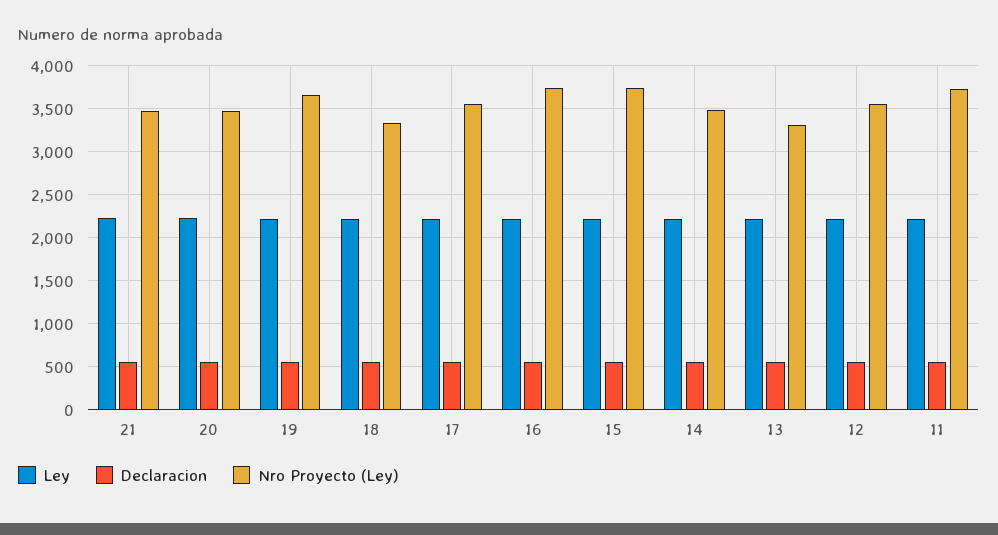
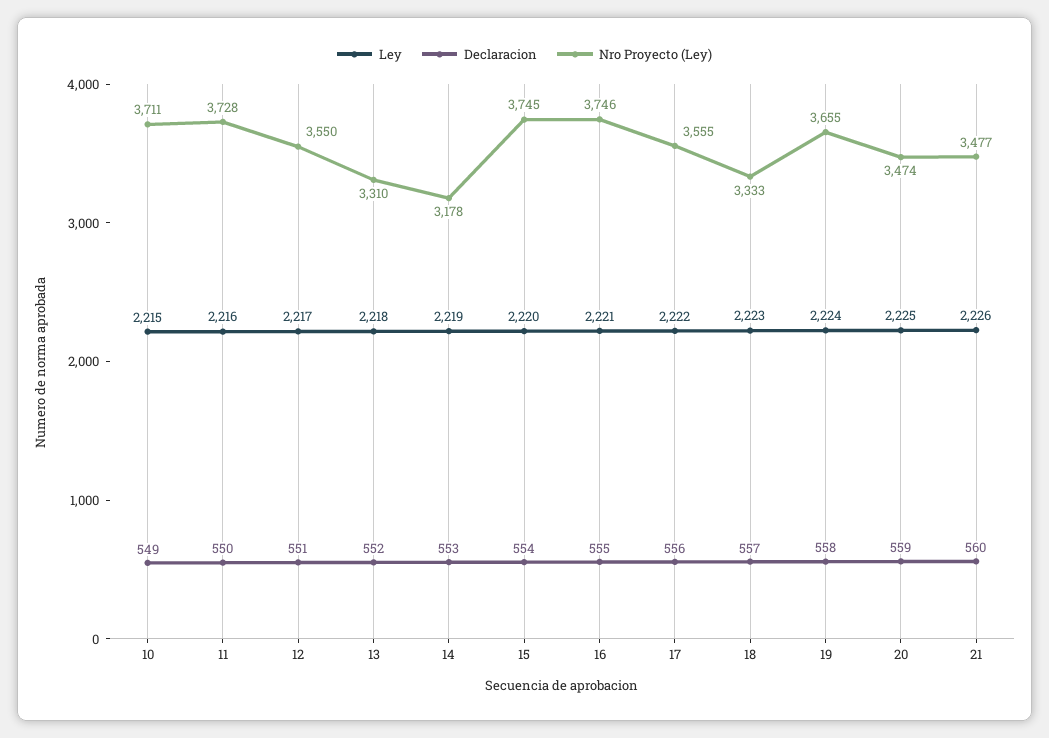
  {
    "Ley": {
      "21": 2226,
      "20": 2225,
      "19": 2224,
      "18": 2223,
      "17": 2222,
      "16": 2221,
      "15": 2220,
      "14": 2219,
      "13": 2218,
      "12": 2217,
-     "11": 2216
+     "11": 2216,
+     "10": 2215
    },
    "Declaracion": {
      "21": 560,
      "20": 559,
      "19": 558,
      "18": 557,
      "17": 556,
      "16": 555,
      "15": 554,
      "14": 553,
      "13": 552,
      "12": 551,
-     "11": 550
+     "11": 550,
+     "10": 549
    },
    "Nro Proyecto (Ley)": {
      "21": 3477,
      "20": 3474,
      "19": 3655,
      "18": 3333,
      "17": 3555,
      "16": 3746,
      "15": 3745,
-     "14": 3500,
+     "14": 3178,
      "13": 3310,
      "12": 3550,
-     "11": 3728
+     "11": 3728,
+     "10": 3711
    }
  }

